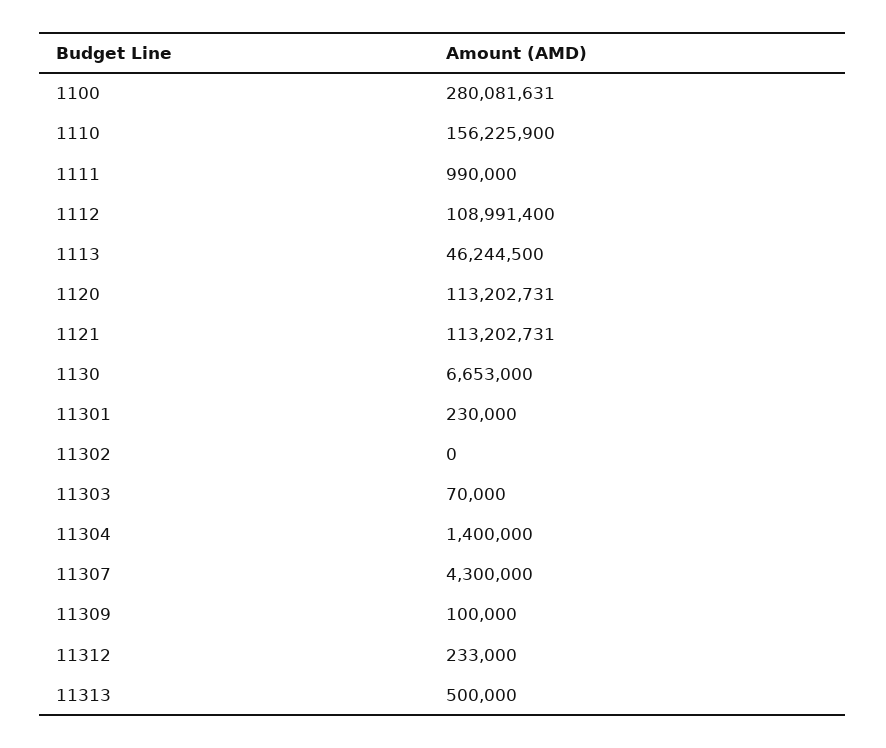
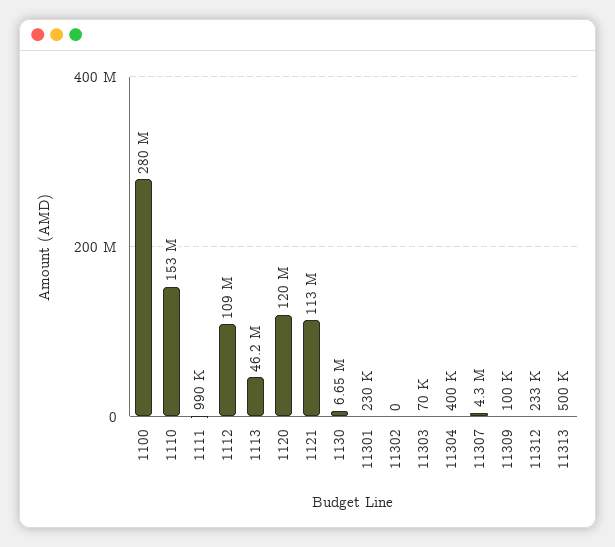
  {
    "1100": 280081631,
-   "1110": 156225900,
+   "1110": 153000000,
    "1111": 990000,
    "1112": 108991400,
    "1113": 46244500,
-   "1120": 113202731,
+   "1120": 120000000,
    "1121": 113202731,
    "1130": 6653000,
    "11301": 230000,
    "11302": 0,
    "11303": 70000,
-   "11304": 1400000,
+   "11304": 400000,
    "11307": 4300000,
    "11309": 100000,
    "11312": 233000,
    "11313": 500000
  }

